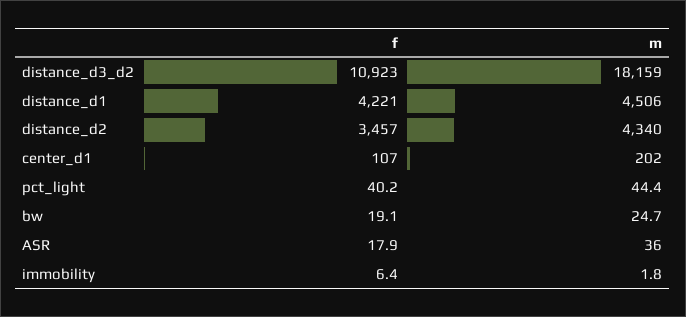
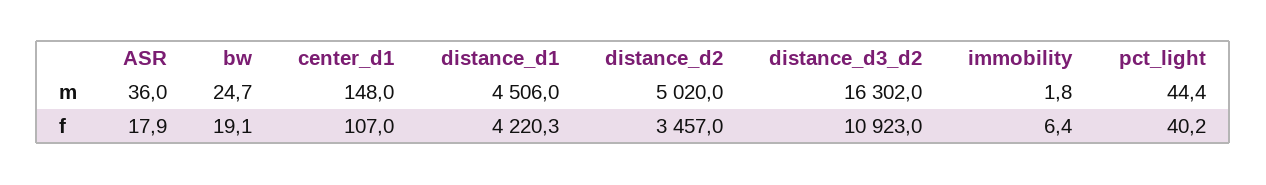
  {
    "f": {
      "distance_d3_d2": 10923,
-     "distance_d1": 4221,
+     "distance_d1": 4220.3,
      "distance_d2": 3457,
      "center_d1": 107,
      "pct_light": 40.2,
      "bw": 19.1,
      "ASR": 17.9,
      "immobility": 6.4
    },
    "m": {
-     "distance_d3_d2": 18159,
+     "distance_d3_d2": 16302,
      "distance_d1": 4506,
-     "distance_d2": 4340,
+     "distance_d2": 5020,
-     "center_d1": 202,
+     "center_d1": 148,
      "pct_light": 44.4,
      "bw": 24.7,
      "ASR": 36,
      "immobility": 1.8
    }
  }

